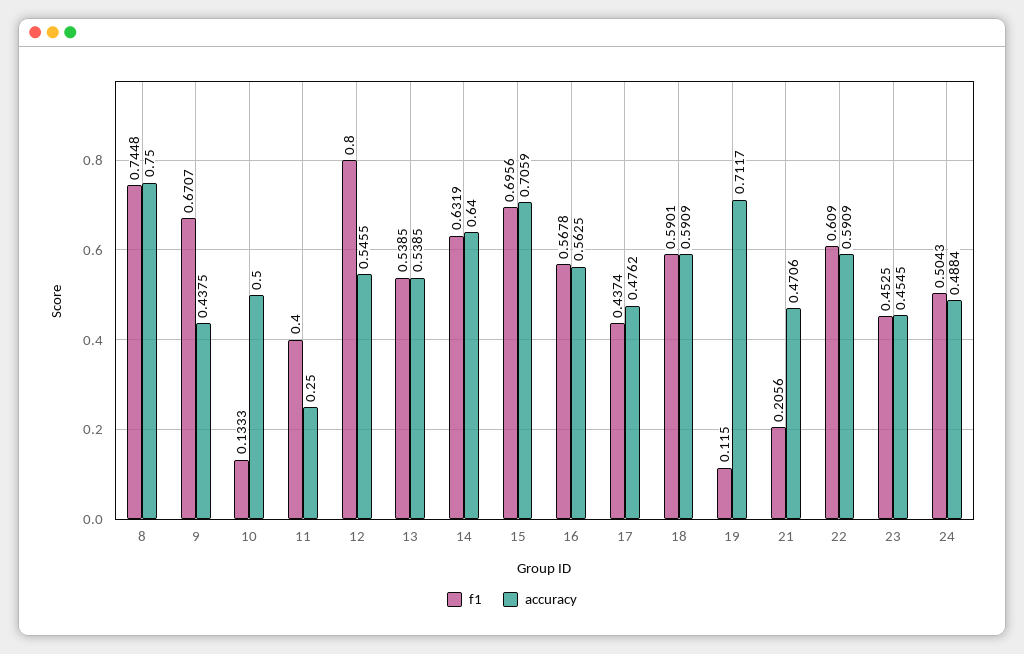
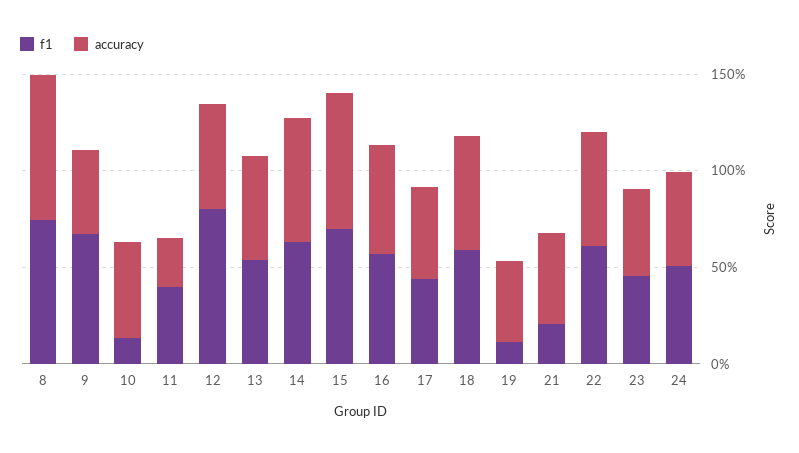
  {
    "f1": {
      "8": 0.7448,
      "9": 0.6707,
      "10": 0.1333,
      "11": 0.4,
      "12": 0.8,
      "13": 0.5385,
      "14": 0.6319,
      "15": 0.6956,
      "16": 0.5678,
      "17": 0.4374,
      "18": 0.5901,
      "19": 0.115,
      "21": 0.2056,
      "22": 0.609,
      "23": 0.4525,
      "24": 0.5043
    },
    "accuracy": {
      "8": 0.75,
      "9": 0.4375,
      "10": 0.5,
      "11": 0.25,
      "12": 0.5455,
      "13": 0.5385,
      "14": 0.64,
      "15": 0.7059,
      "16": 0.5625,
      "17": 0.4762,
      "18": 0.5909,
-     "19": 0.7117,
+     "19": 0.4,
      "21": 0.4706,
      "22": 0.5909,
      "23": 0.4545,
      "24": 0.4884
    }
  }

